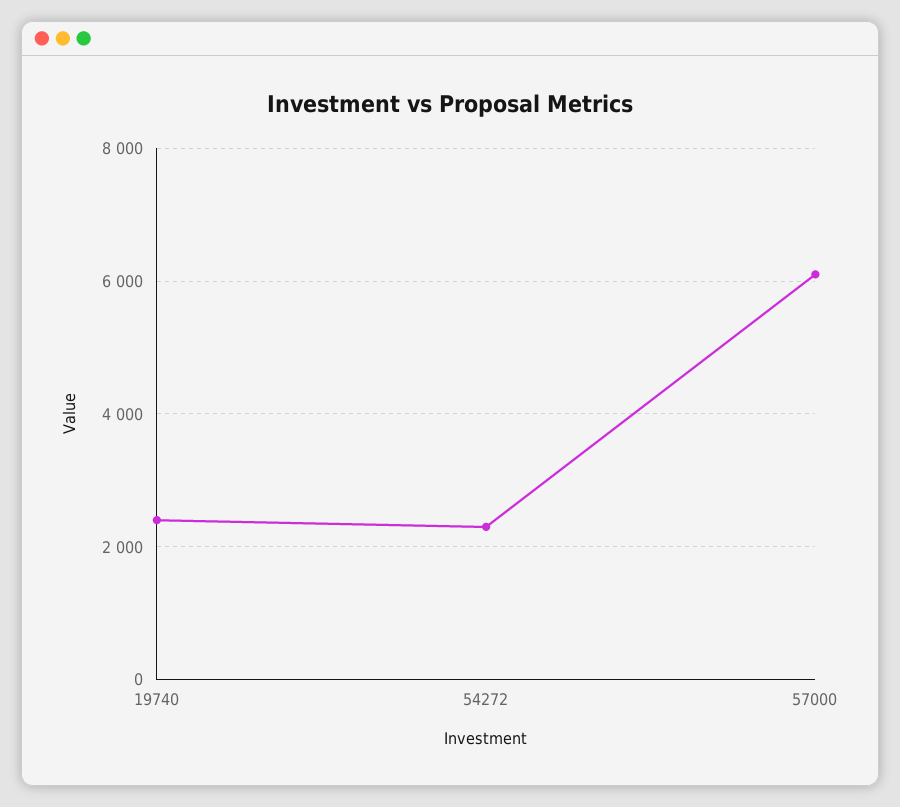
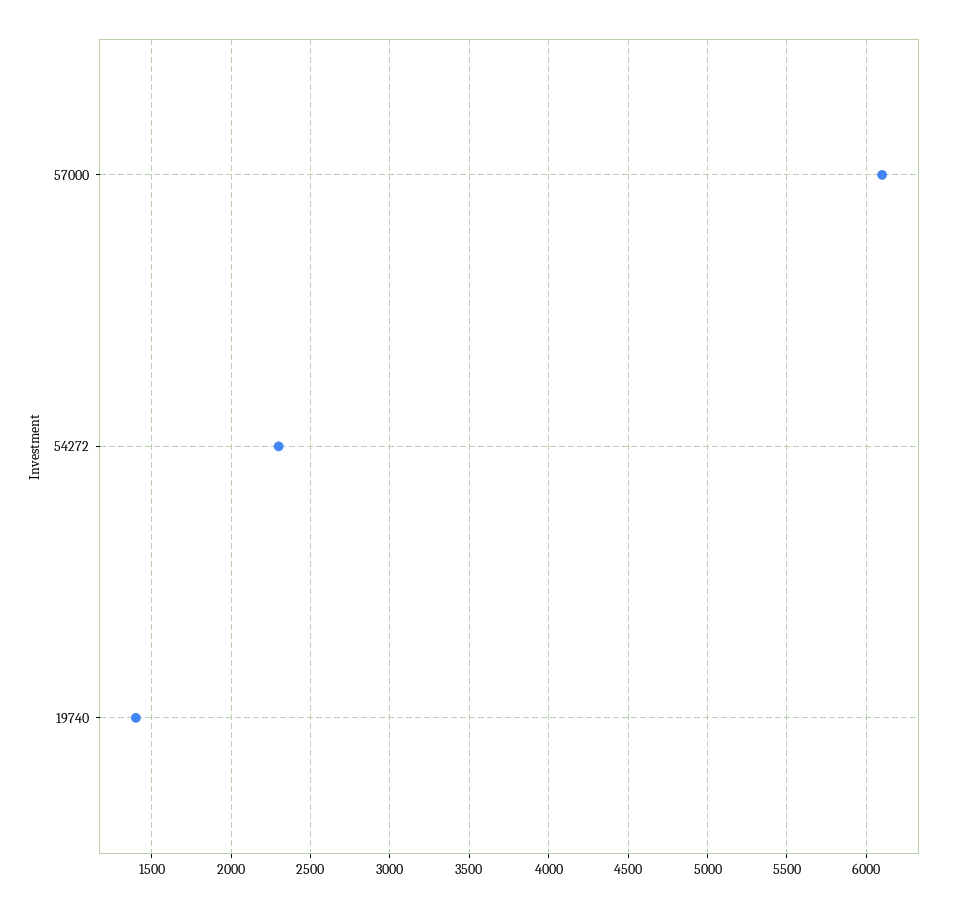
  {
-   "19740": 2400,
+   "19740": 1400,
    "54272": 2300,
    "57000": 6100
  }

